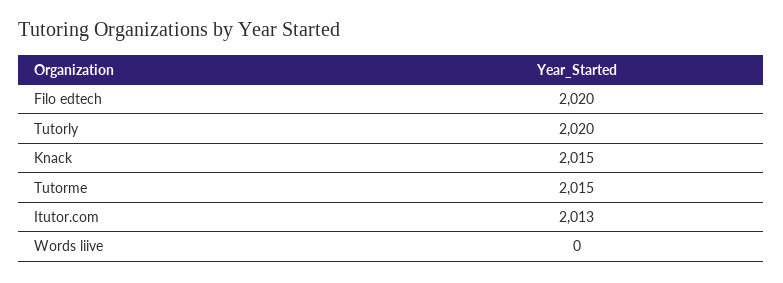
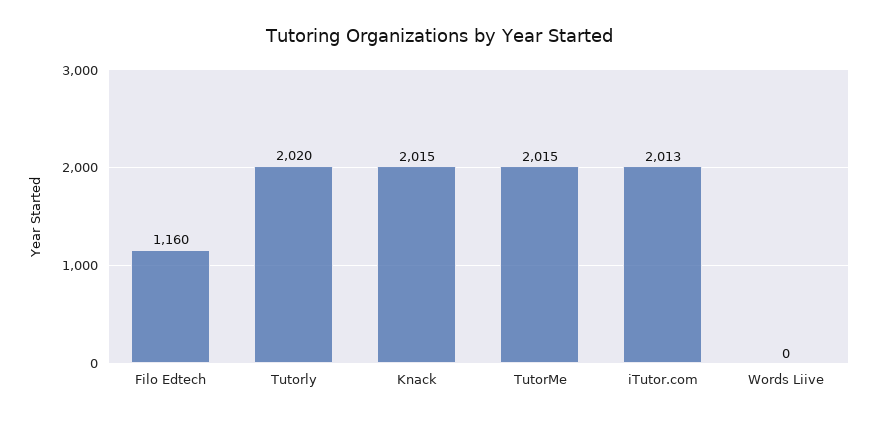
  {
-   "Filo edtech": 2020,
+   "Filo edtech": 1160,
    "Tutorly": 2020,
    "Knack": 2015,
    "Tutorme": 2015,
    "Itutor.com": 2013,
    "Words liive": 0
  }

